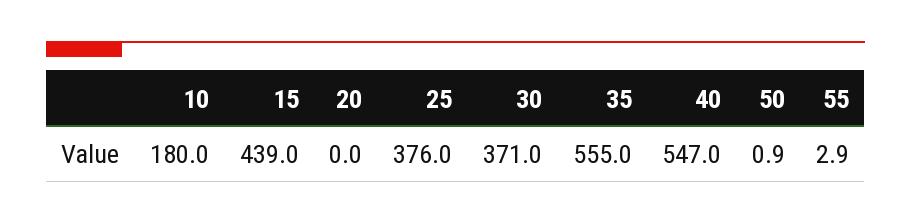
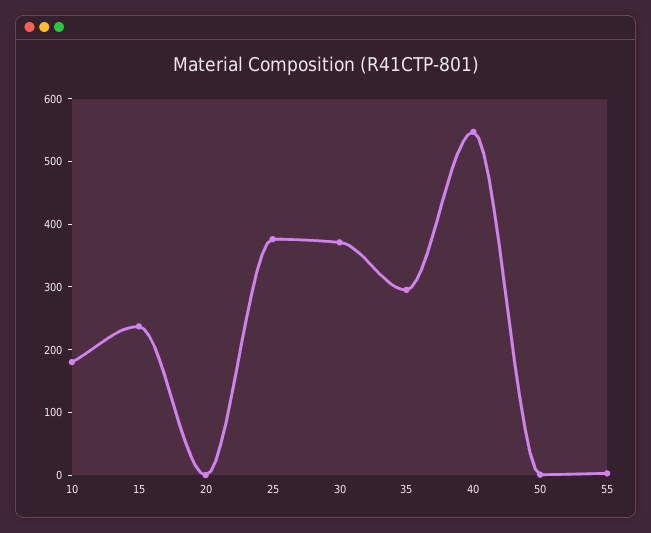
  {
    "10": 180,
-   "15": 439,
+   "15": 240,
    "20": 0,
    "25": 376,
    "30": 371,
-   "35": 555,
+   "35": 300,
    "40": 547,
    "50": 0.9,
    "55": 2.9
  }

